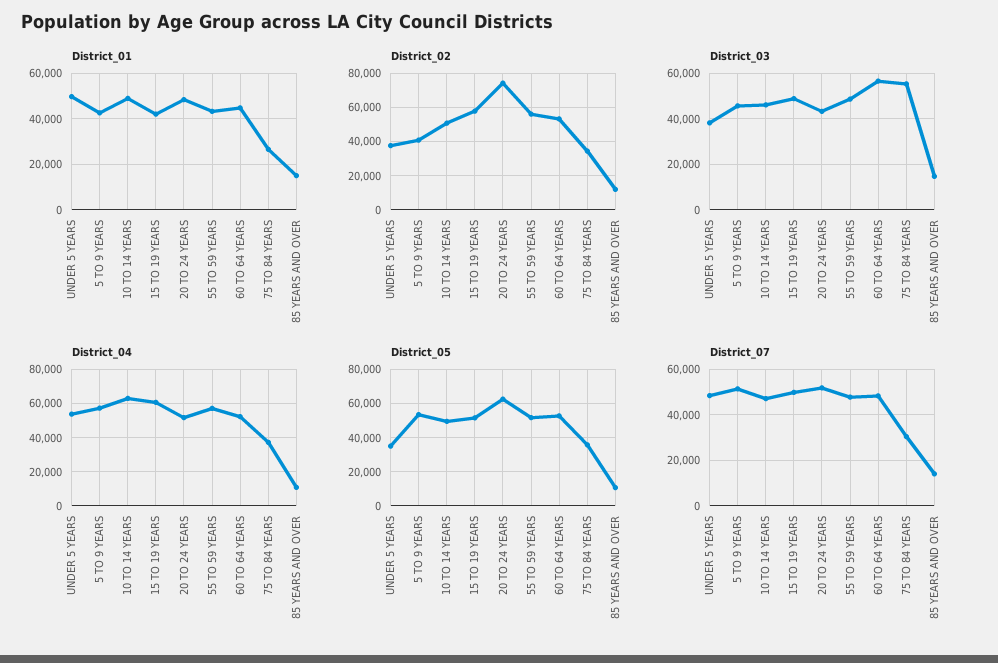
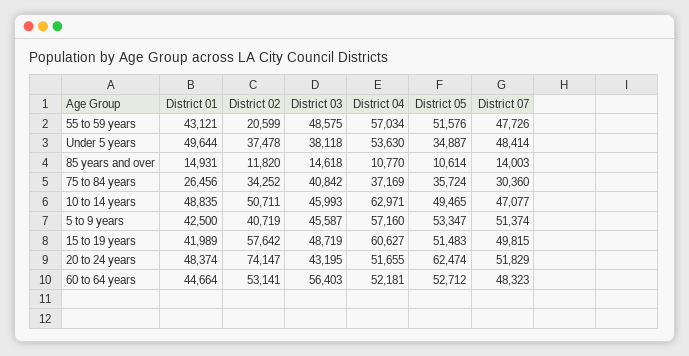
  {
    "District_01": {
      "UNDER 5 YEARS": 49644,
      "5 TO 9 YEARS": 42500,
      "10 TO 14 YEARS": 48835,
      "15 TO 19 YEARS": 41989,
      "20 TO 24 YEARS": 48374,
      "55 TO 59 YEARS": 43121,
      "60 TO 64 YEARS": 44664,
      "75 TO 84 YEARS": 26456,
      "85 YEARS AND OVER": 14931
    },
    "District_02": {
      "UNDER 5 YEARS": 37478,
      "5 TO 9 YEARS": 40719,
      "10 TO 14 YEARS": 50711,
      "15 TO 19 YEARS": 57642,
      "20 TO 24 YEARS": 74147,
-     "55 TO 59 YEARS": 55000,
+     "55 TO 59 YEARS": 20599,
      "60 TO 64 YEARS": 53141,
      "75 TO 84 YEARS": 34252,
      "85 YEARS AND OVER": 11820
    },
    "District_03": {
      "UNDER 5 YEARS": 38118,
      "5 TO 9 YEARS": 45587,
      "10 TO 14 YEARS": 45993,
      "15 TO 19 YEARS": 48719,
      "20 TO 24 YEARS": 43195,
      "55 TO 59 YEARS": 48575,
      "60 TO 64 YEARS": 56403,
-     "75 TO 84 YEARS": 55000,
+     "75 TO 84 YEARS": 40842,
      "85 YEARS AND OVER": 14618
    },
    "District_04": {
      "UNDER 5 YEARS": 53630,
      "5 TO 9 YEARS": 57160,
      "10 TO 14 YEARS": 62971,
      "15 TO 19 YEARS": 60627,
      "20 TO 24 YEARS": 51655,
      "55 TO 59 YEARS": 57034,
      "60 TO 64 YEARS": 52181,
      "75 TO 84 YEARS": 37169,
      "85 YEARS AND OVER": 10770
    },
    "District_05": {
      "UNDER 5 YEARS": 34887,
      "5 TO 9 YEARS": 53347,
      "10 TO 14 YEARS": 49465,
      "15 TO 19 YEARS": 51483,
      "20 TO 24 YEARS": 62474,
      "55 TO 59 YEARS": 51576,
      "60 TO 64 YEARS": 52712,
      "75 TO 84 YEARS": 35724,
      "85 YEARS AND OVER": 10614
    },
    "District_07": {
      "UNDER 5 YEARS": 48414,
      "5 TO 9 YEARS": 51374,
      "10 TO 14 YEARS": 47077,
      "15 TO 19 YEARS": 49815,
      "20 TO 24 YEARS": 51829,
      "55 TO 59 YEARS": 47726,
      "60 TO 64 YEARS": 48323,
      "75 TO 84 YEARS": 30360,
      "85 YEARS AND OVER": 14003
    }
  }

